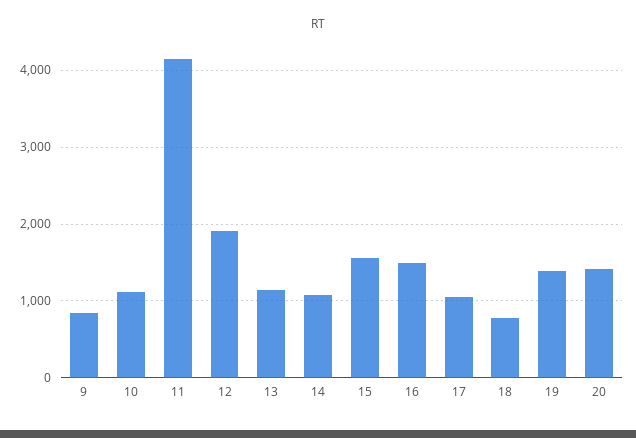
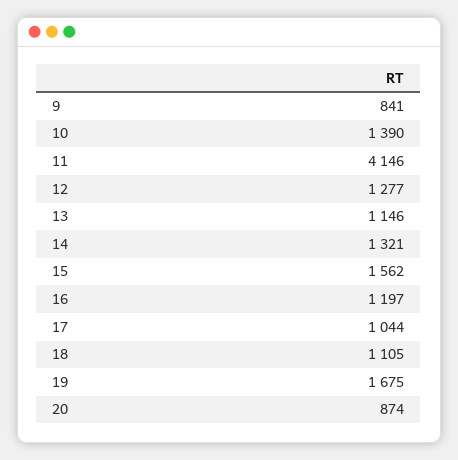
  {
    "9": 841,
-   "10": 1100,
+   "10": 1390,
    "11": 4146,
-   "12": 1900,
+   "12": 1277,
    "13": 1146,
-   "14": 1100,
+   "14": 1321,
    "15": 1562,
-   "16": 1500,
+   "16": 1197,
    "17": 1044,
-   "18": 800,
+   "18": 1105,
-   "19": 1400,
+   "19": 1675,
-   "20": 1400
+   "20": 874
  }

